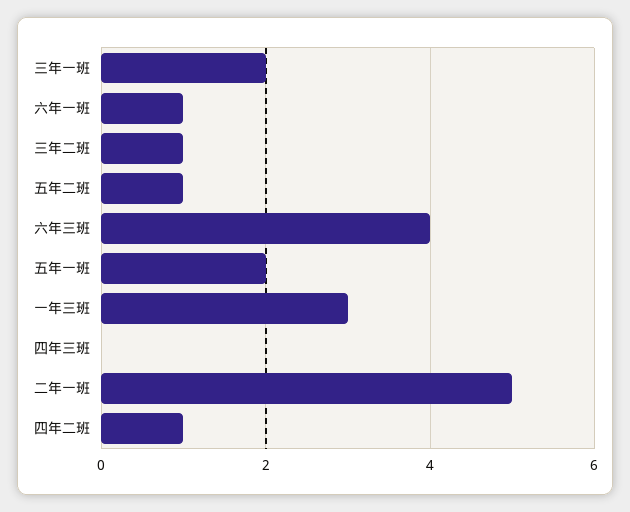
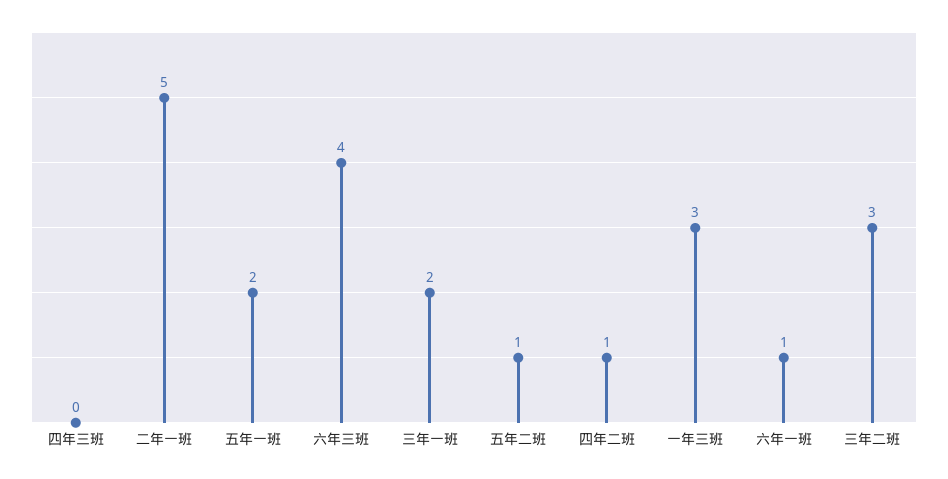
  {
    "三年一班": 2,
    "六年一班": 1,
-   "三年二班": 1,
+   "三年二班": 3,
    "五年二班": 1,
    "六年三班": 4,
    "五年一班": 2,
    "一年三班": 3,
    "四年三班": 0,
    "二年一班": 5,
    "四年二班": 1
  }

